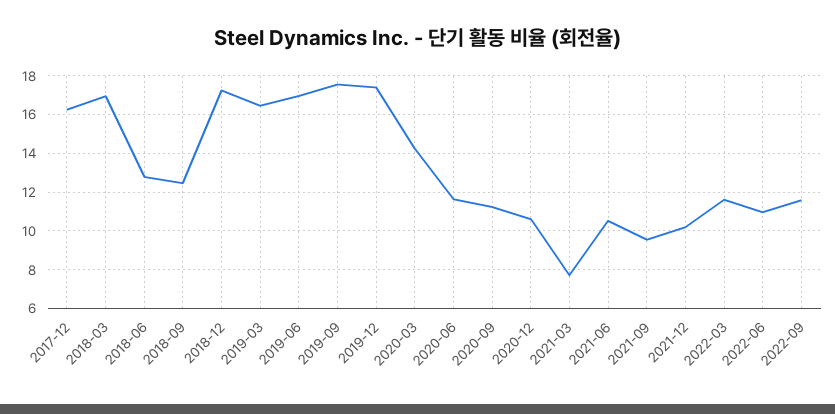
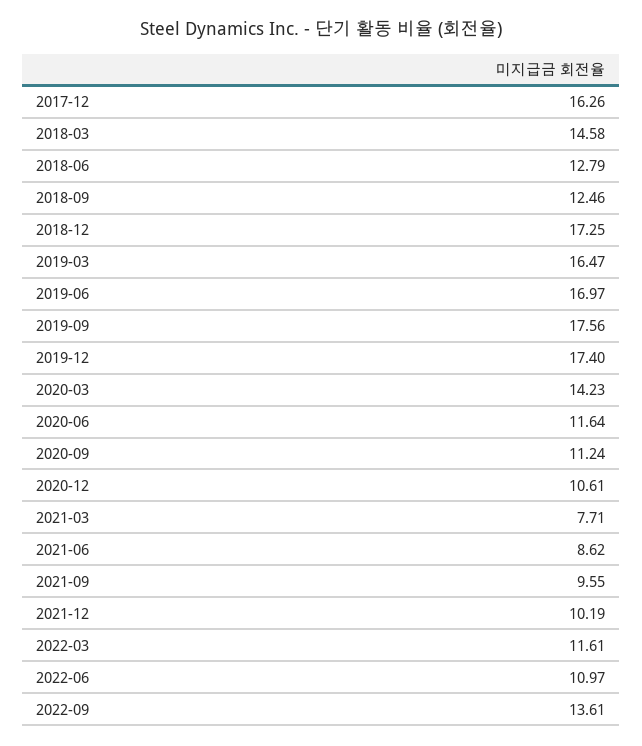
  {
    "2017-12": 16.26,
-   "2018-03": 17,
+   "2018-03": 14.58,
    "2018-06": 12.79,
    "2018-09": 12.46,
    "2018-12": 17.25,
    "2019-03": 16.47,
    "2019-06": 16.97,
    "2019-09": 17.56,
    "2019-12": 17.4,
    "2020-03": 14.23,
    "2020-06": 11.64,
    "2020-09": 11.24,
    "2020-12": 10.61,
    "2021-03": 7.71,
-   "2021-06": 10.5,
+   "2021-06": 8.62,
    "2021-09": 9.55,
    "2021-12": 10.19,
    "2022-03": 11.61,
    "2022-06": 10.97,
-   "2022-09": 11.5
+   "2022-09": 13.61
  }

